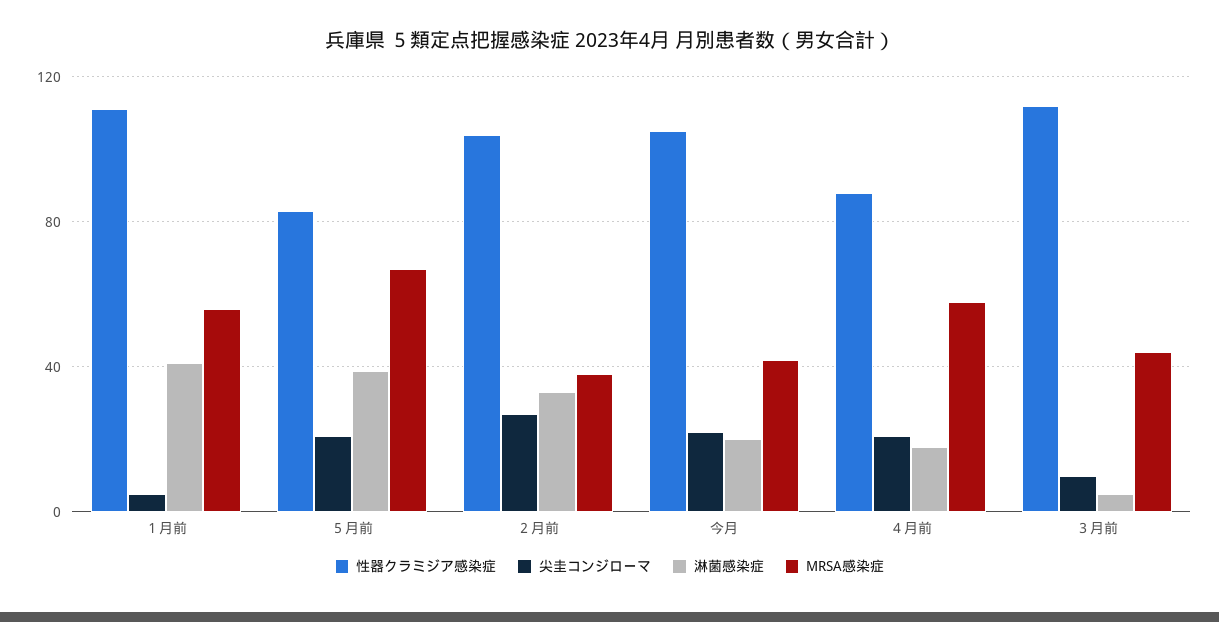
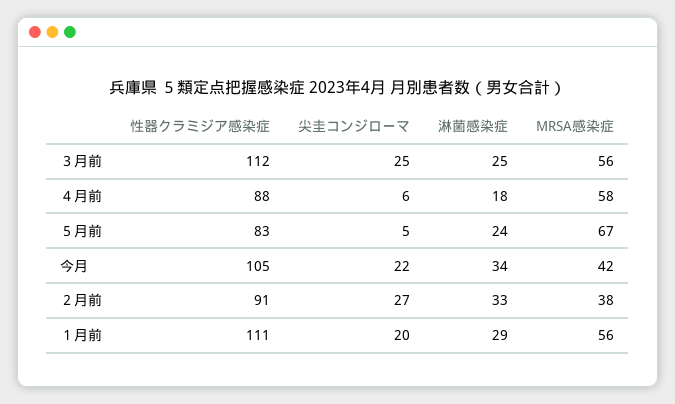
  {
    "性器クラミジア感染症": {
      "１月前": 111,
      "５月前": 83,
-     "２月前": 105,
+     "２月前": 91,
      "今月": 105,
      "４月前": 88,
      "３月前": 112
    },
    "尖圭コンジローマ": {
-     "１月前": 5,
+     "１月前": 20,
-     "５月前": 20,
+     "５月前": 5,
      "２月前": 27,
      "今月": 22,
-     "４月前": 20,
+     "４月前": 6,
-     "３月前": 10
+     "３月前": 25
    },
    "淋菌感染症": {
-     "１月前": 40,
+     "１月前": 29,
-     "５月前": 40,
+     "５月前": 24,
      "２月前": 33,
-     "今月": 20,
+     "今月": 34,
      "４月前": 18,
-     "３月前": 5
+     "３月前": 25
    },
    "MRSA感染症": {
      "１月前": 56,
      "５月前": 67,
      "２月前": 38,
      "今月": 42,
      "４月前": 58,
-     "３月前": 45
+     "３月前": 56
    }
  }

